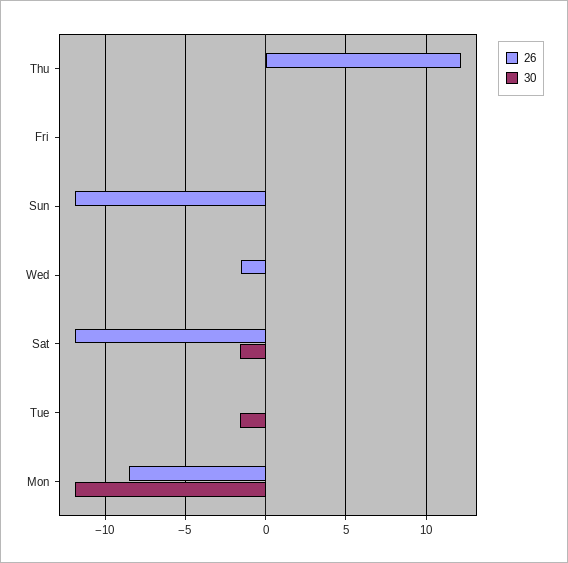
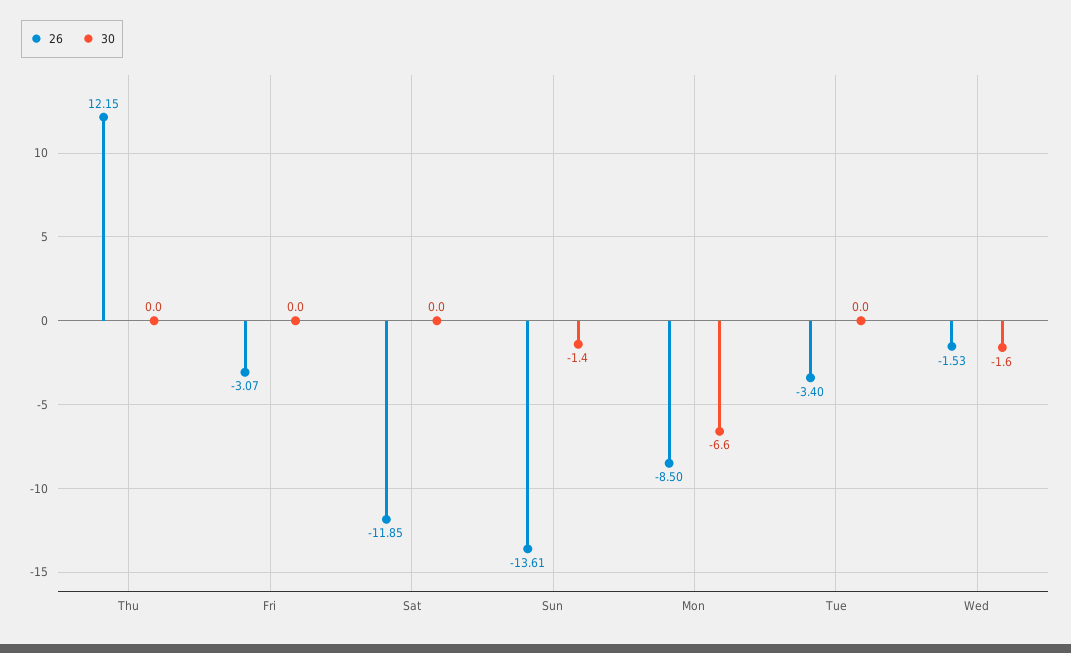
  {
    "26": {
      "Thu": 12.15,
-     "Fri": 0,
+     "Fri": -3.07,
-     "Sun": -12,
+     "Sun": -13.61,
      "Wed": -1.53,
      "Sat": -11.85,
-     "Tue": 0,
+     "Tue": -3.4,
      "Mon": -8.5
    },
    "30": {
      "Thu": 0,
      "Fri": 0,
-     "Sun": 0,
+     "Sun": -1.4,
-     "Wed": 0,
+     "Wed": -1.6,
-     "Sat": -1.5,
+     "Sat": 0,
-     "Tue": -1.5,
+     "Tue": 0,
-     "Mon": -12
+     "Mon": -6.6
    }
  }

